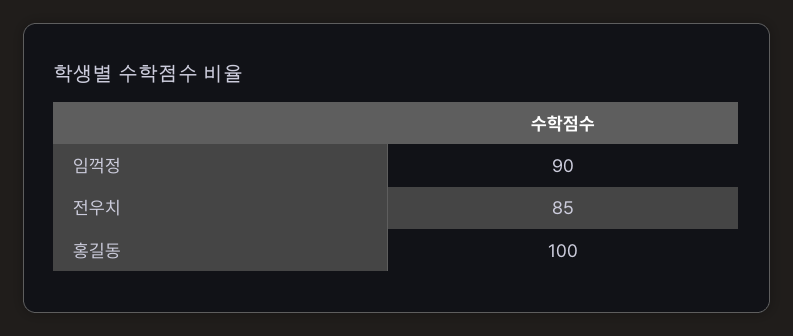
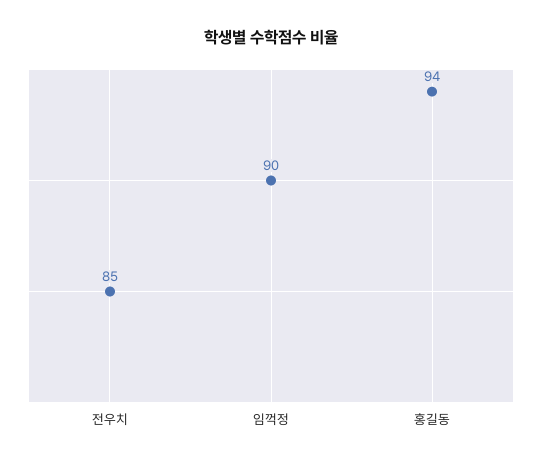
  {
    "임꺽정": 90,
    "전우치": 85,
-   "홍길동": 100
+   "홍길동": 94
  }

